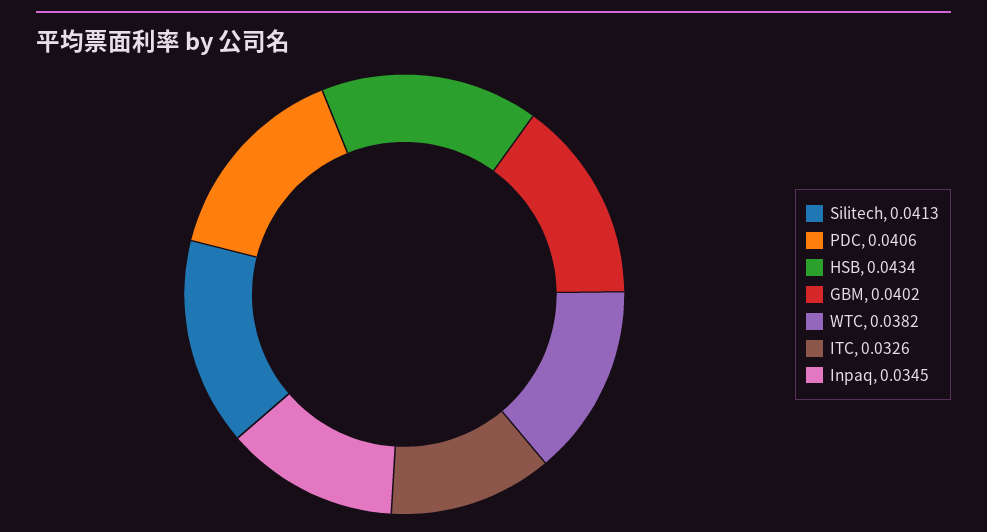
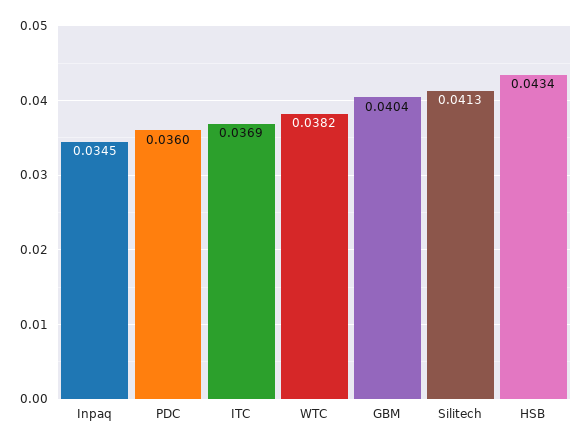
  {
    "Silitech": 0.0413,
-   "PDC": 0.0406,
+   "PDC": 0.036,
    "HSB": 0.0434,
-   "GBM": 0.0402,
+   "GBM": 0.0404,
    "WTC": 0.0382,
-   "ITC": 0.0326,
+   "ITC": 0.0369,
    "Inpaq": 0.0345
  }

